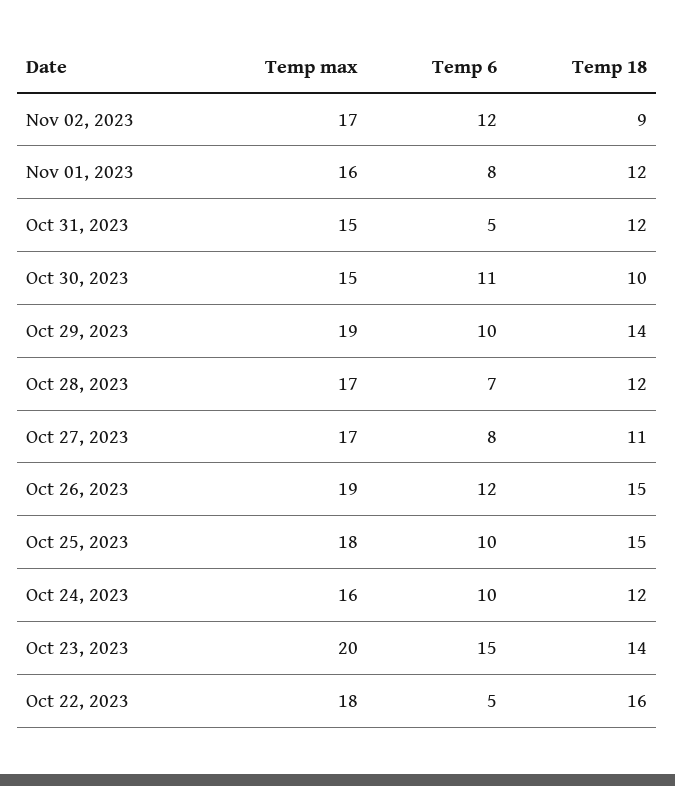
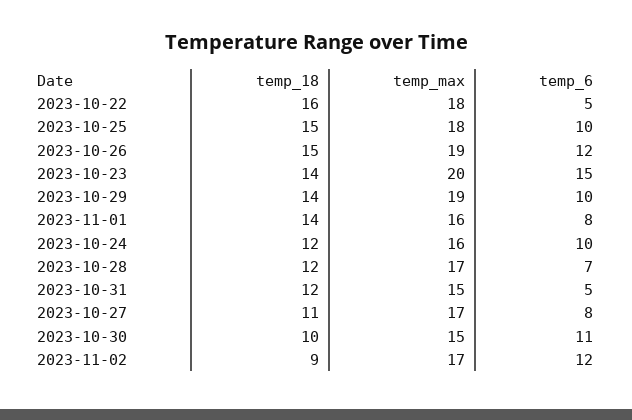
  {
    "Temp max": {
      "Nov 02, 2023": 17,
      "Nov 01, 2023": 16,
      "Oct 31, 2023": 15,
      "Oct 30, 2023": 15,
      "Oct 29, 2023": 19,
      "Oct 28, 2023": 17,
      "Oct 27, 2023": 17,
      "Oct 26, 2023": 19,
      "Oct 25, 2023": 18,
      "Oct 24, 2023": 16,
      "Oct 23, 2023": 20,
      "Oct 22, 2023": 18
    },
    "Temp 6": {
      "Nov 02, 2023": 12,
      "Nov 01, 2023": 8,
      "Oct 31, 2023": 5,
      "Oct 30, 2023": 11,
      "Oct 29, 2023": 10,
      "Oct 28, 2023": 7,
      "Oct 27, 2023": 8,
      "Oct 26, 2023": 12,
      "Oct 25, 2023": 10,
      "Oct 24, 2023": 10,
      "Oct 23, 2023": 15,
      "Oct 22, 2023": 5
    },
    "Temp 18": {
      "Nov 02, 2023": 9,
-     "Nov 01, 2023": 12,
+     "Nov 01, 2023": 14,
      "Oct 31, 2023": 12,
      "Oct 30, 2023": 10,
      "Oct 29, 2023": 14,
      "Oct 28, 2023": 12,
      "Oct 27, 2023": 11,
      "Oct 26, 2023": 15,
      "Oct 25, 2023": 15,
      "Oct 24, 2023": 12,
      "Oct 23, 2023": 14,
      "Oct 22, 2023": 16
    }
  }

